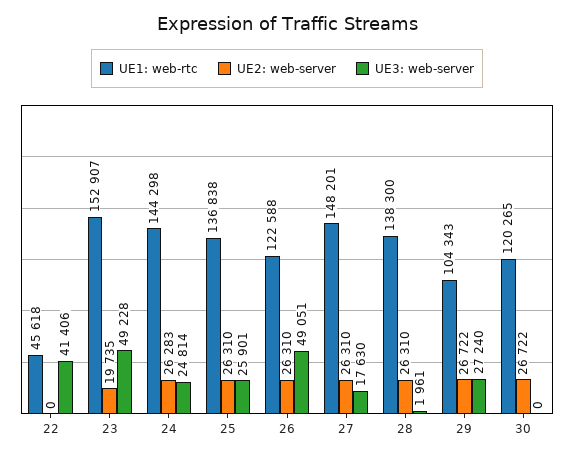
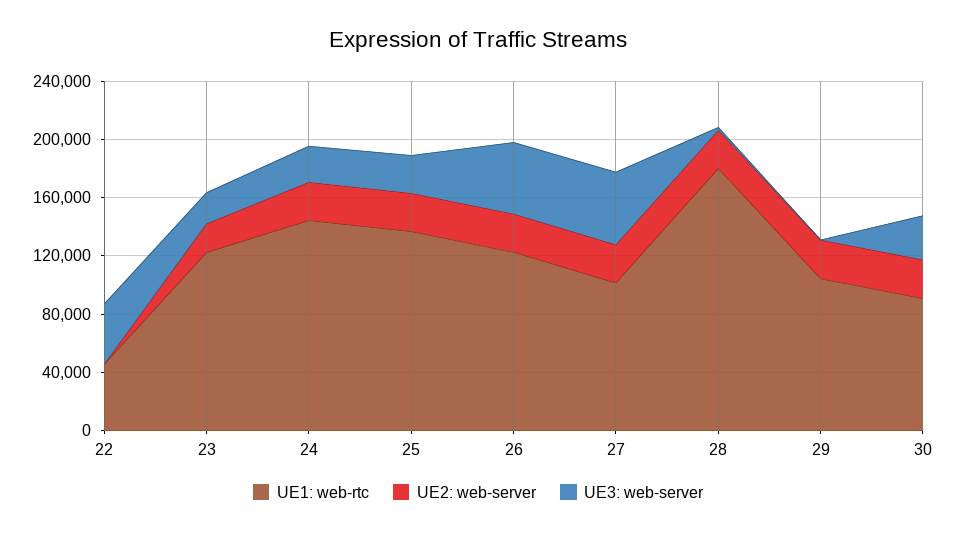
  {
    "UE1: web-rtc": {
      "22": 45618,
-     "23": 152907,
+     "23": 120000,
      "24": 144298,
      "25": 136838,
      "26": 122588,
-     "27": 148201,
+     "27": 100000,
-     "28": 138300,
+     "28": 180000,
      "29": 104343,
-     "30": 120265
+     "30": 90000
    },
    "UE2: web-server": {
      "22": 0,
      "23": 19735,
      "24": 26283,
      "25": 26310,
      "26": 26310,
      "27": 26310,
      "28": 26310,
      "29": 26722,
      "30": 26722
    },
    "UE3: web-server": {
      "22": 41406,
-     "23": 49228,
+     "23": 20000,
      "24": 24814,
      "25": 25901,
      "26": 49051,
-     "27": 17630,
+     "27": 50000,
      "28": 1961,
-     "29": 27240,
+     "29": 0,
-     "30": 0
+     "30": 30000
    }
  }

